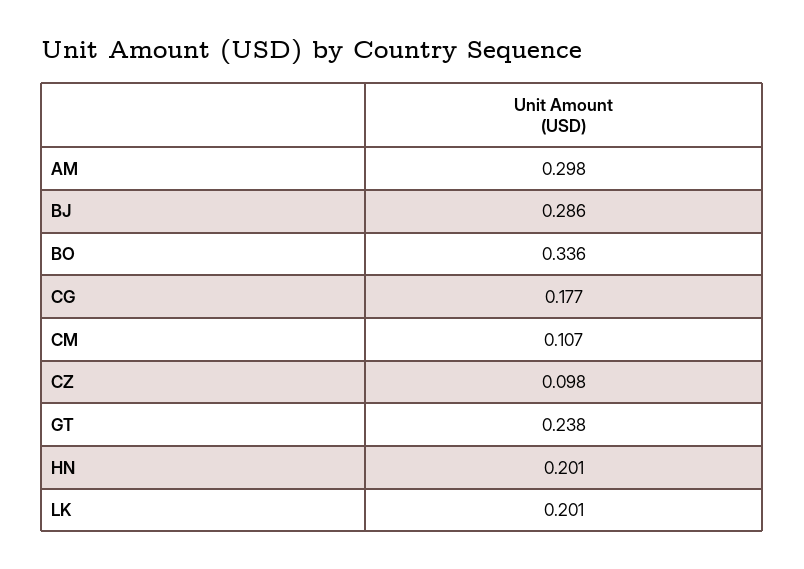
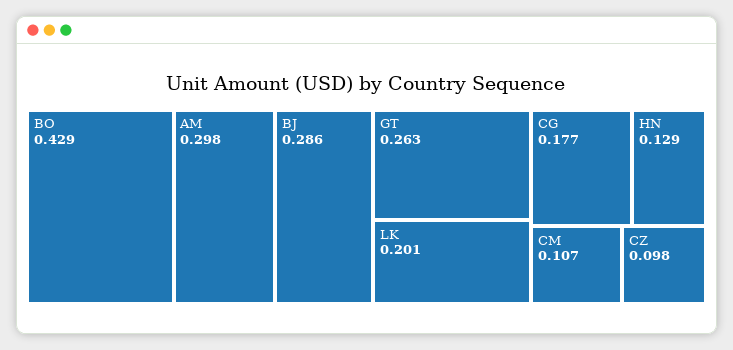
  {
    "AM": 0.298,
    "BJ": 0.286,
-   "BO": 0.336,
+   "BO": 0.429,
    "CG": 0.177,
    "CM": 0.107,
    "CZ": 0.098,
-   "GT": 0.238,
+   "GT": 0.263,
-   "HN": 0.201,
+   "HN": 0.129,
    "LK": 0.201
  }

